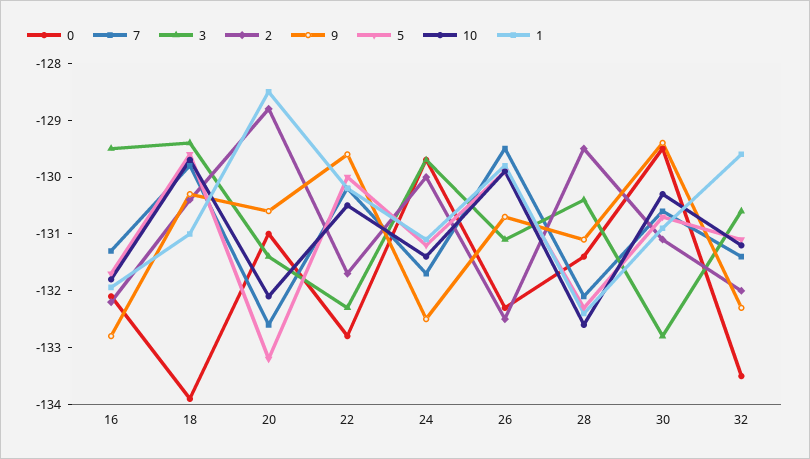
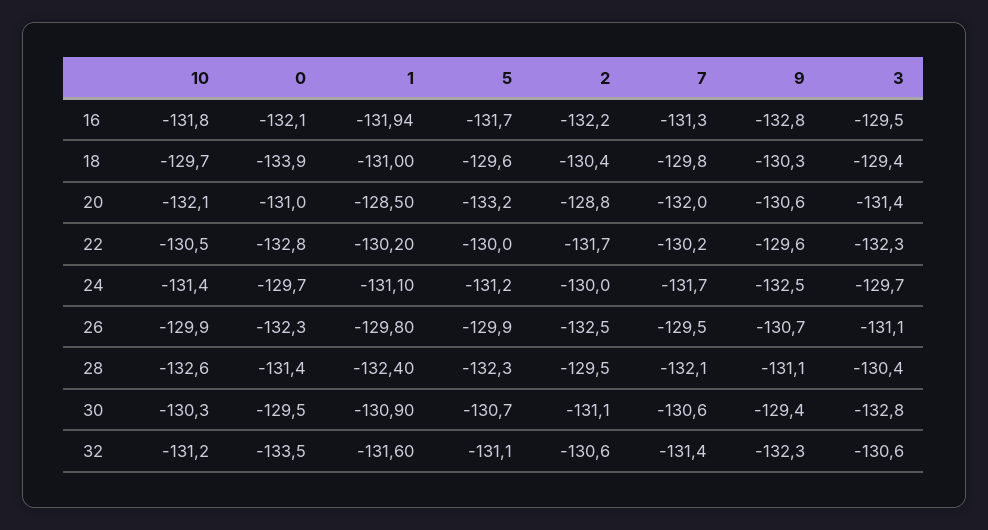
  {
    "0": {
      "16": -132.1,
      "18": -133.9,
      "20": -131,
      "22": -132.8,
      "24": -129.7,
      "26": -132.3,
      "28": -131.4,
      "30": -129.5,
      "32": -133.5
    },
    "7": {
      "16": -131.3,
      "18": -129.8,
-     "20": -132.6,
+     "20": -132,
      "22": -130.2,
      "24": -131.7,
      "26": -129.5,
      "28": -132.1,
      "30": -130.6,
      "32": -131.4
    },
    "3": {
      "16": -129.5,
      "18": -129.4,
      "20": -131.4,
      "22": -132.3,
      "24": -129.7,
      "26": -131.1,
      "28": -130.4,
      "30": -132.8,
      "32": -130.6
    },
    "2": {
      "16": -132.2,
      "18": -130.4,
      "20": -128.8,
      "22": -131.7,
      "24": -130,
      "26": -132.5,
      "28": -129.5,
      "30": -131.1,
-     "32": -132
+     "32": -130.6
    },
    "9": {
      "16": -132.8,
      "18": -130.3,
      "20": -130.6,
      "22": -129.6,
      "24": -132.5,
      "26": -130.7,
      "28": -131.1,
      "30": -129.4,
      "32": -132.3
    },
    "5": {
      "16": -131.7,
      "18": -129.6,
      "20": -133.2,
      "22": -130,
      "24": -131.2,
      "26": -129.9,
      "28": -132.3,
      "30": -130.7,
      "32": -131.1
    },
    "10": {
      "16": -131.8,
      "18": -129.7,
      "20": -132.1,
      "22": -130.5,
      "24": -131.4,
      "26": -129.9,
      "28": -132.6,
      "30": -130.3,
      "32": -131.2
    },
    "1": {
      "16": -131.94,
      "18": -131,
      "20": -128.5,
      "22": -130.2,
      "24": -131.1,
      "26": -129.8,
      "28": -132.4,
      "30": -130.9,
-     "32": -129.6
+     "32": -131.6
    }
  }

